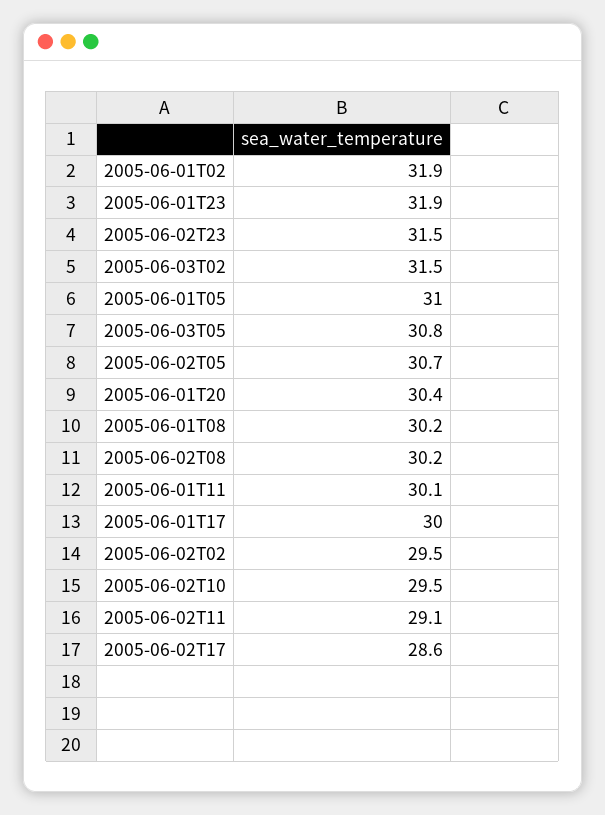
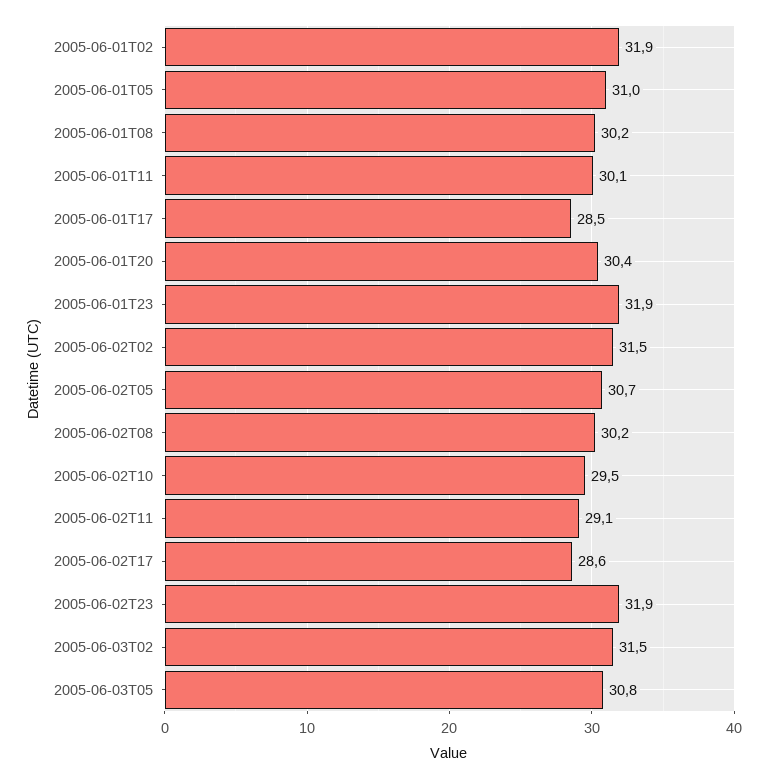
  {
    "2005-06-01T02": 31.9,
    "2005-06-01T23": 31.9,
-   "2005-06-02T23": 31.5,
+   "2005-06-02T23": 31.9,
    "2005-06-03T02": 31.5,
    "2005-06-01T05": 31,
    "2005-06-03T05": 30.8,
    "2005-06-02T05": 30.7,
    "2005-06-01T20": 30.4,
    "2005-06-01T08": 30.2,
    "2005-06-02T08": 30.2,
    "2005-06-01T11": 30.1,
-   "2005-06-01T17": 30,
+   "2005-06-01T17": 28.5,
-   "2005-06-02T02": 29.5,
+   "2005-06-02T02": 31.5,
    "2005-06-02T10": 29.5,
    "2005-06-02T11": 29.1,
    "2005-06-02T17": 28.6
  }

